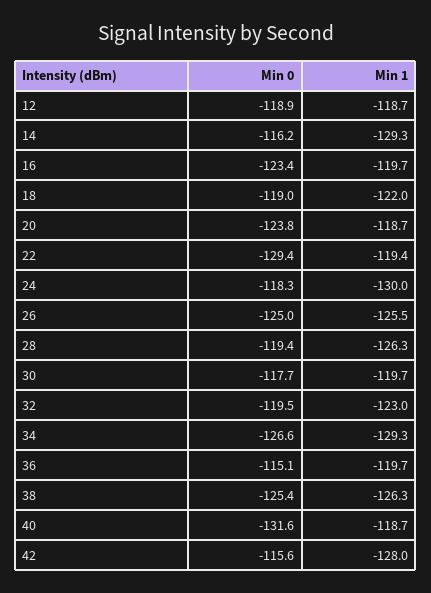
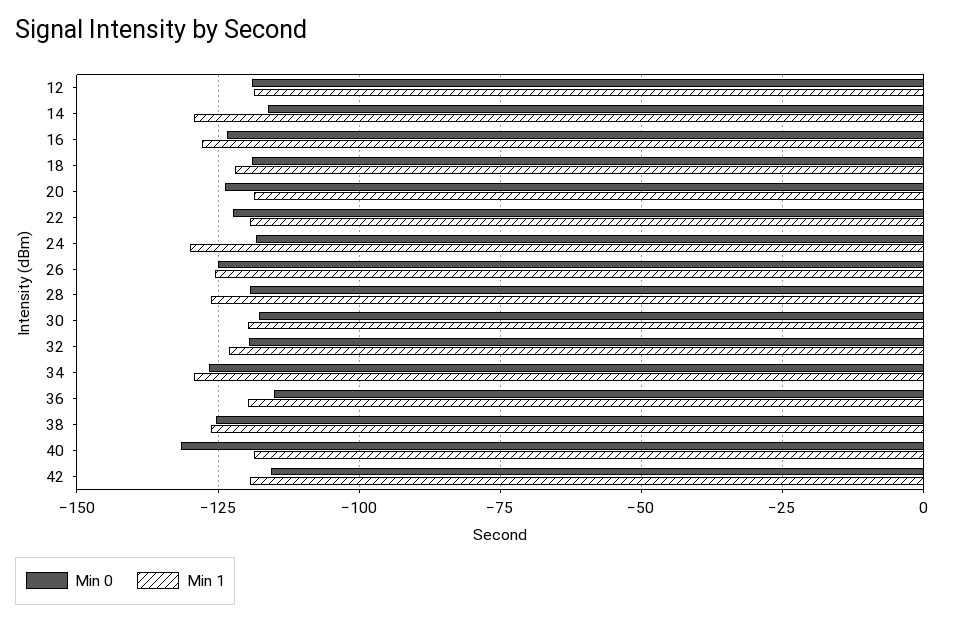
  {
    "Min 0": {
      "12": -118.9,
      "14": -116.2,
      "16": -123.4,
      "18": -119,
      "20": -123.8,
-     "22": -129.4,
+     "22": -122.5,
      "24": -118.3,
      "26": -125,
      "28": -119.4,
      "30": -117.7,
      "32": -119.5,
      "34": -126.6,
      "36": -115.1,
      "38": -125.4,
      "40": -131.6,
      "42": -115.6
    },
    "Min 1": {
      "12": -118.7,
      "14": -129.3,
-     "16": -119.7,
+     "16": -127.5,
      "18": -122,
      "20": -118.7,
      "22": -119.4,
      "24": -130,
      "26": -125.5,
      "28": -126.3,
      "30": -119.7,
      "32": -123,
      "34": -129.3,
      "36": -119.7,
      "38": -126.3,
      "40": -118.7,
-     "42": -128
+     "42": -120
    }
  }

